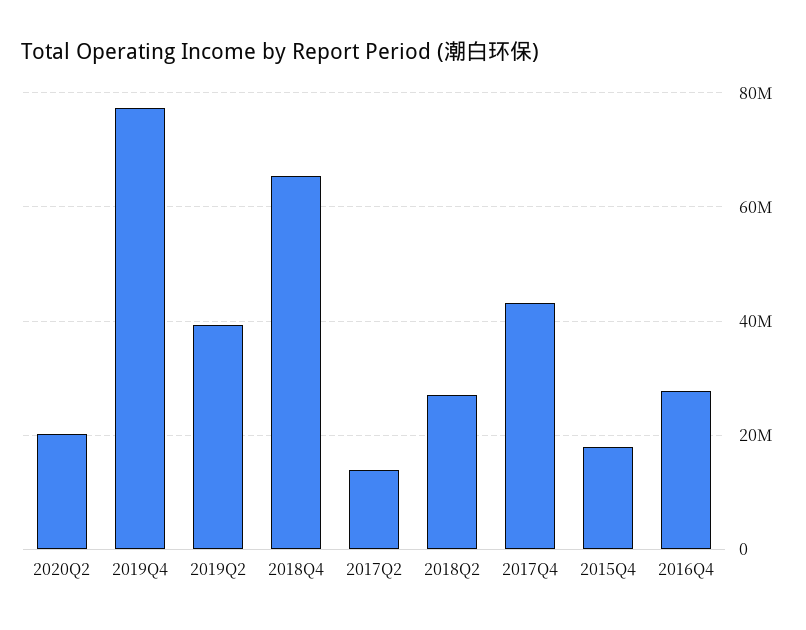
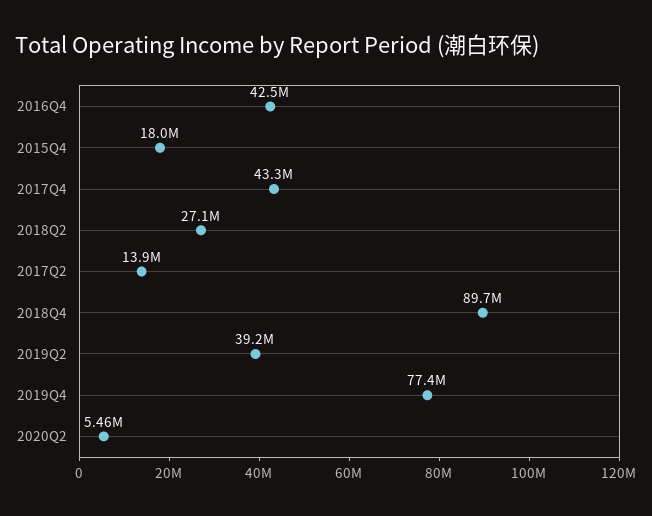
  {
-   "2020Q2": 20000000,
+   "2020Q2": 5460000,
    "2019Q4": 77400000,
    "2019Q2": 39200000,
-   "2018Q4": 66000000,
+   "2018Q4": 89700000,
    "2017Q2": 13900000,
    "2018Q2": 27100000,
    "2017Q4": 43300000,
    "2015Q4": 18000000,
-   "2016Q4": 28000000
+   "2016Q4": 42500000
  }

